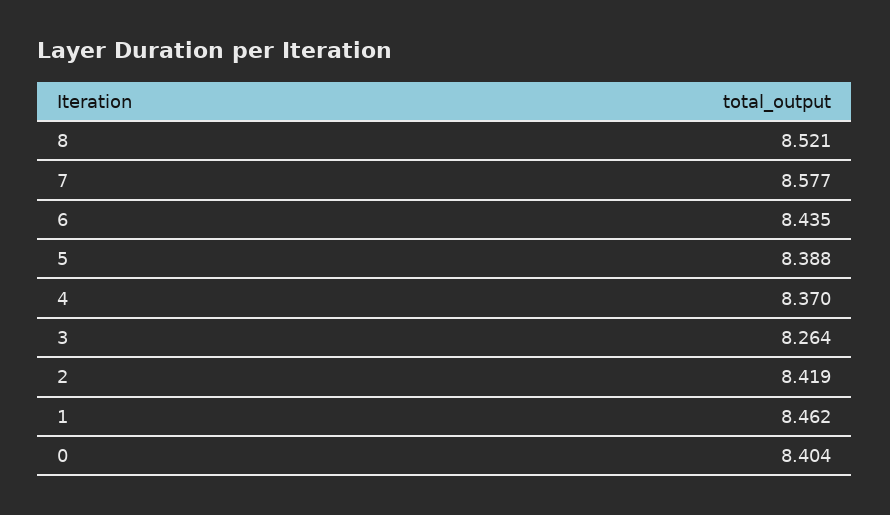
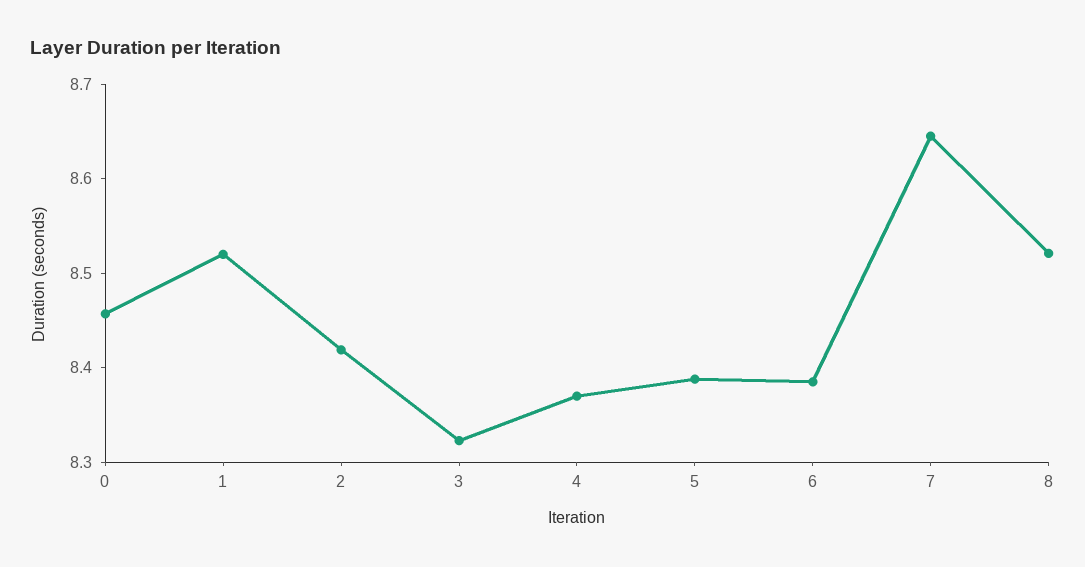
  {
    "8": 8.521,
-   "7": 8.577,
+   "7": 8.64,
-   "6": 8.435,
+   "6": 8.38,
    "5": 8.388,
    "4": 8.37,
-   "3": 8.264,
+   "3": 8.32,
    "2": 8.419,
-   "1": 8.462,
+   "1": 8.52,
-   "0": 8.404
+   "0": 8.46
  }

